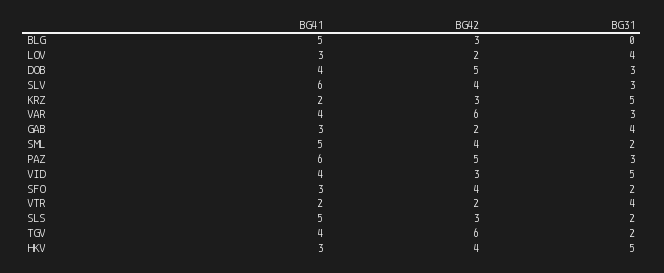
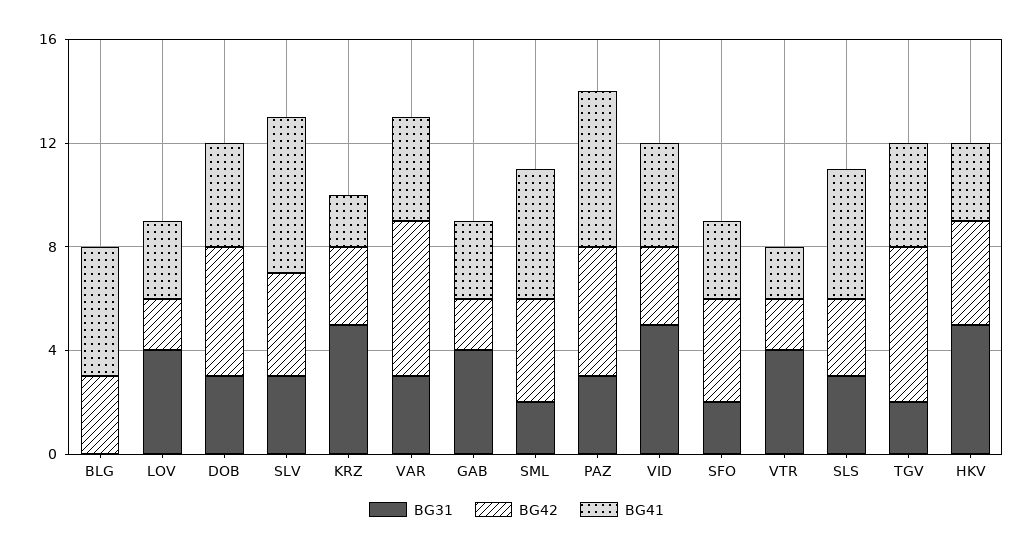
  {
    "BG41": {
      "BLG": 5,
      "LOV": 3,
      "DOB": 4,
      "SLV": 6,
      "KRZ": 2,
      "VAR": 4,
      "GAB": 3,
      "SML": 5,
      "PAZ": 6,
      "VID": 4,
      "SFO": 3,
      "VTR": 2,
      "SLS": 5,
      "TGV": 4,
      "HKV": 3
    },
    "BG42": {
      "BLG": 3,
      "LOV": 2,
      "DOB": 5,
      "SLV": 4,
      "KRZ": 3,
      "VAR": 6,
      "GAB": 2,
      "SML": 4,
      "PAZ": 5,
      "VID": 3,
      "SFO": 4,
      "VTR": 2,
      "SLS": 3,
      "TGV": 6,
      "HKV": 4
    },
    "BG31": {
      "BLG": 0,
      "LOV": 4,
      "DOB": 3,
      "SLV": 3,
      "KRZ": 5,
      "VAR": 3,
      "GAB": 4,
      "SML": 2,
      "PAZ": 3,
      "VID": 5,
      "SFO": 2,
      "VTR": 4,
-     "SLS": 2,
+     "SLS": 3,
      "TGV": 2,
      "HKV": 5
    }
  }

